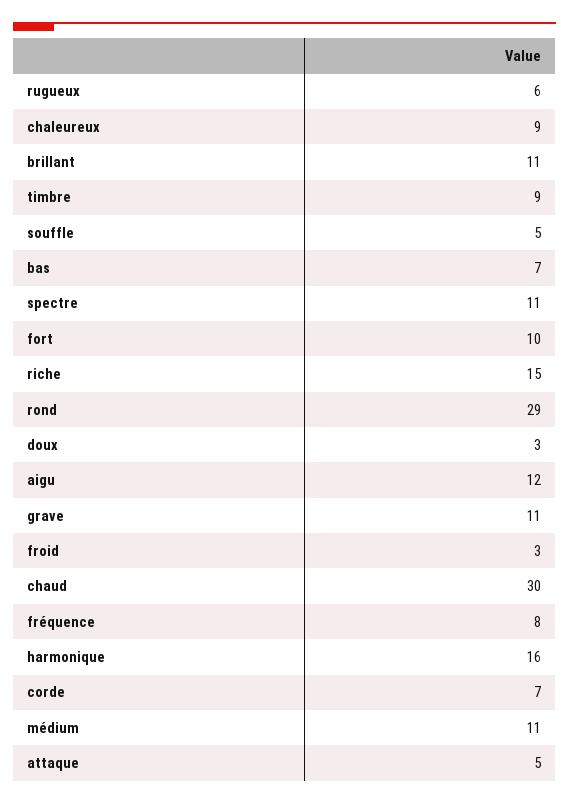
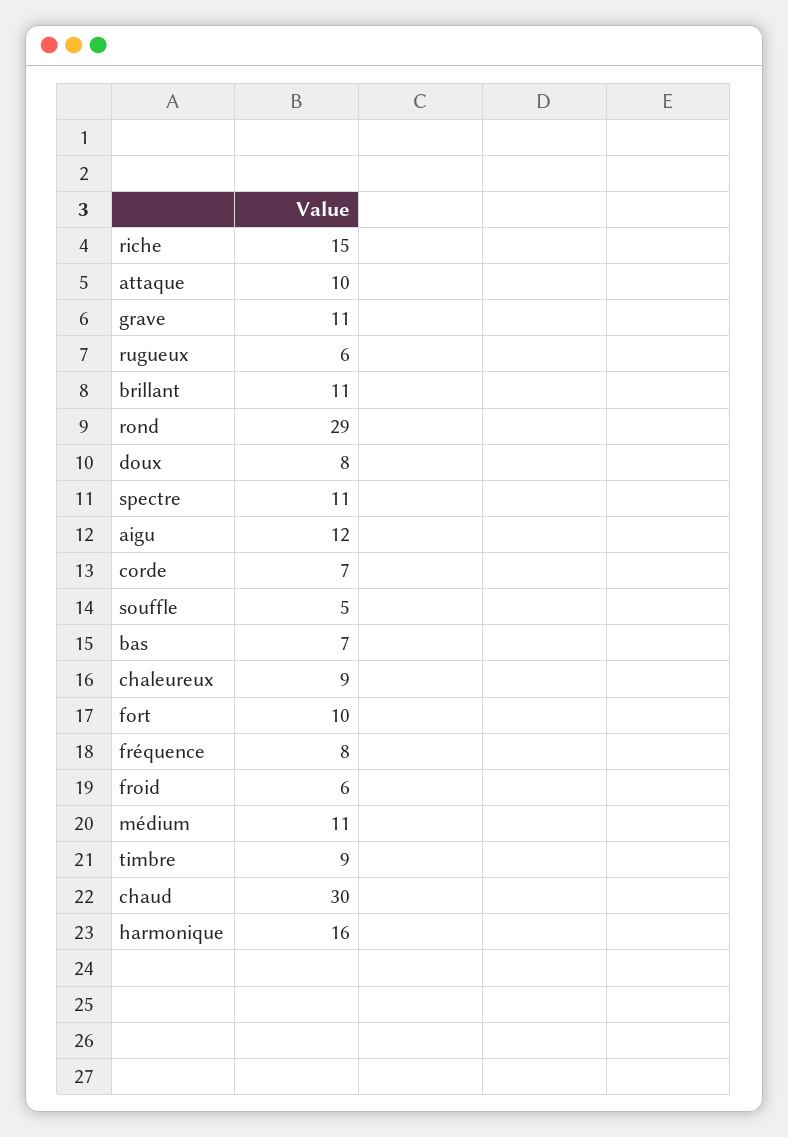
  {
    "rugueux": 6,
    "chaleureux": 9,
    "brillant": 11,
    "timbre": 9,
    "souffle": 5,
    "bas": 7,
    "spectre": 11,
    "fort": 10,
    "riche": 15,
    "rond": 29,
-   "doux": 3,
+   "doux": 8,
    "aigu": 12,
    "grave": 11,
-   "froid": 3,
+   "froid": 6,
    "chaud": 30,
    "fréquence": 8,
    "harmonique": 16,
    "corde": 7,
    "médium": 11,
-   "attaque": 5
+   "attaque": 10
  }

